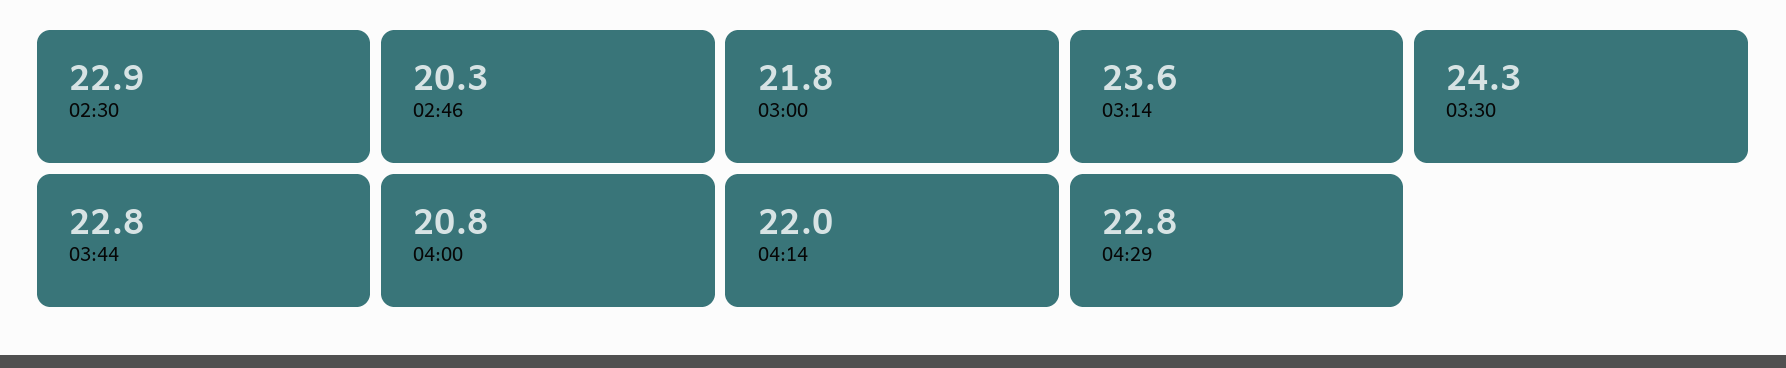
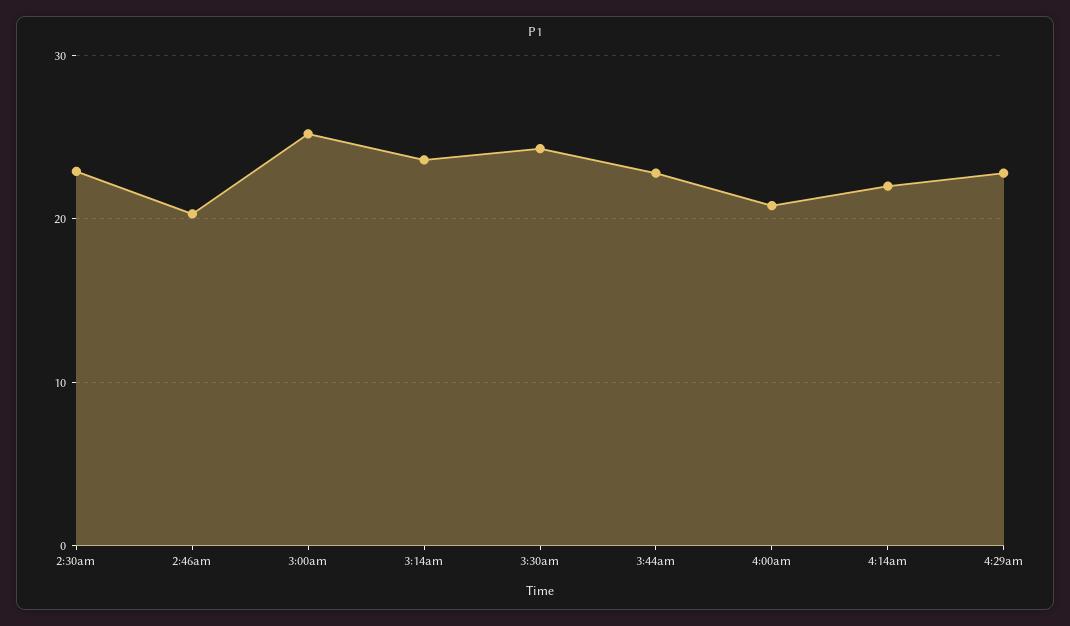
  {
    "02:30": 22.9,
    "02:46": 20.3,
-   "03:00": 21.8,
+   "03:00": 25,
    "03:14": 23.6,
    "03:30": 24.3,
    "03:44": 22.8,
    "04:00": 20.8,
    "04:14": 22,
    "04:29": 22.8
  }

